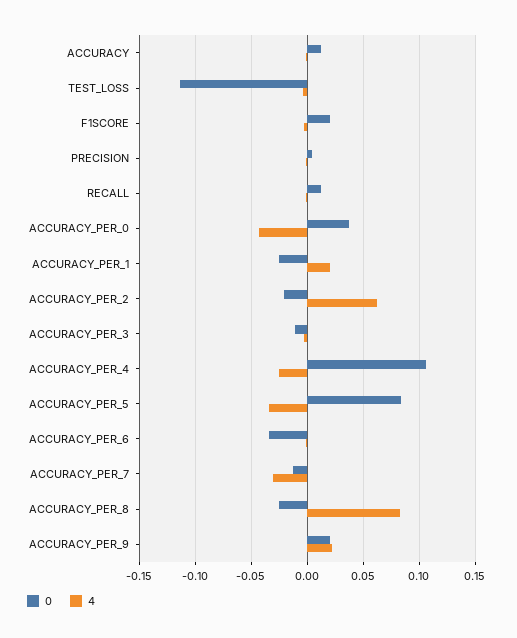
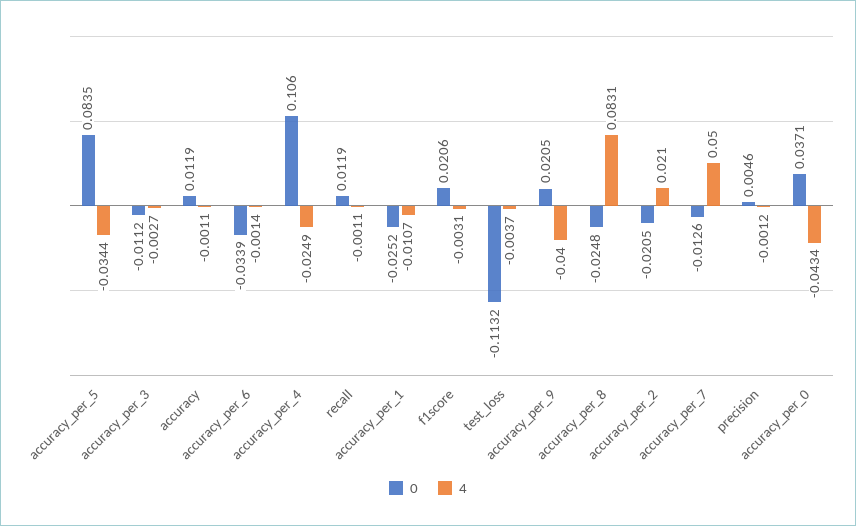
  {
    "0": {
      "ACCURACY": 0.0119,
      "TEST_LOSS": -0.1132,
      "F1SCORE": 0.0206,
      "PRECISION": 0.0046,
      "RECALL": 0.0119,
      "ACCURACY_PER_0": 0.0371,
      "ACCURACY_PER_1": -0.0252,
      "ACCURACY_PER_2": -0.0205,
      "ACCURACY_PER_3": -0.0112,
      "ACCURACY_PER_4": 0.106,
      "ACCURACY_PER_5": 0.0835,
      "ACCURACY_PER_6": -0.0339,
      "ACCURACY_PER_7": -0.0126,
      "ACCURACY_PER_8": -0.0248,
      "ACCURACY_PER_9": 0.0205
    },
    "4": {
      "ACCURACY": -0.0011,
      "TEST_LOSS": -0.0037,
      "F1SCORE": -0.0031,
      "PRECISION": -0.0012,
      "RECALL": -0.0011,
      "ACCURACY_PER_0": -0.0434,
-     "ACCURACY_PER_1": 0.02,
+     "ACCURACY_PER_1": -0.0107,
-     "ACCURACY_PER_2": 0.06,
+     "ACCURACY_PER_2": 0.021,
      "ACCURACY_PER_3": -0.0027,
      "ACCURACY_PER_4": -0.0249,
      "ACCURACY_PER_5": -0.0344,
      "ACCURACY_PER_6": -0.0014,
-     "ACCURACY_PER_7": -0.03,
+     "ACCURACY_PER_7": 0.05,
      "ACCURACY_PER_8": 0.0831,
-     "ACCURACY_PER_9": 0.02
+     "ACCURACY_PER_9": -0.04
    }
  }

